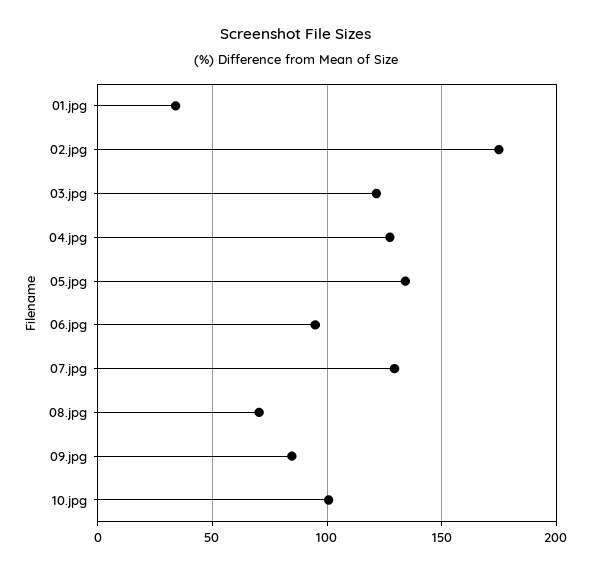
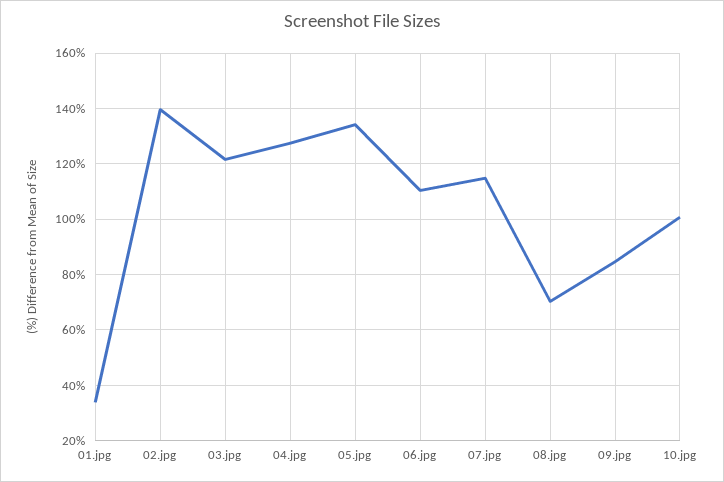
  {
    "01.jpg": 35,
-   "02.jpg": 175,
+   "02.jpg": 140,
    "03.jpg": 122.5,
    "04.jpg": 127.5,
    "05.jpg": 135,
-   "06.jpg": 95,
+   "06.jpg": 110,
-   "07.jpg": 130,
+   "07.jpg": 115,
    "08.jpg": 70,
    "09.jpg": 85,
    "10.jpg": 100
  }

